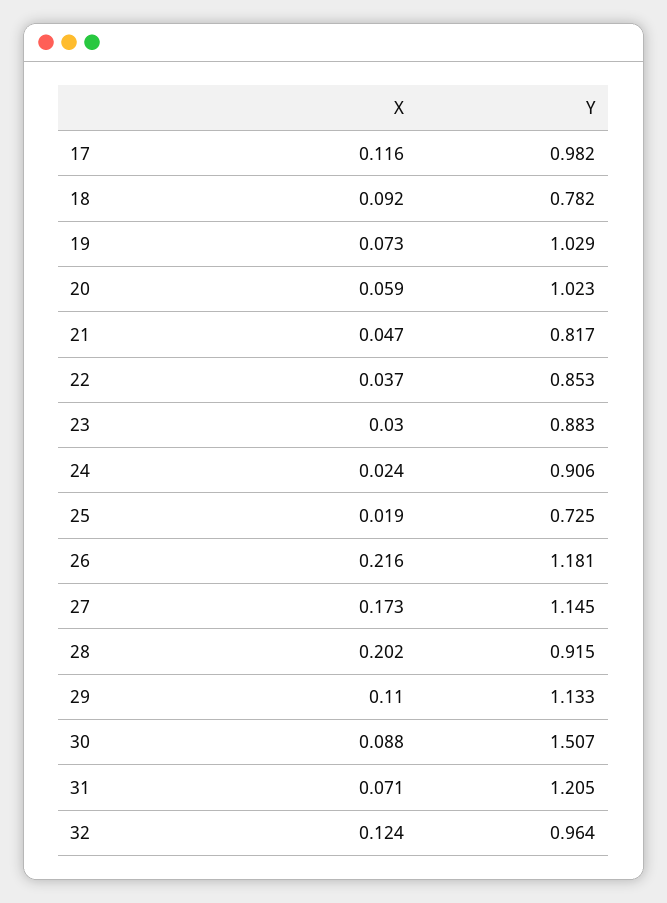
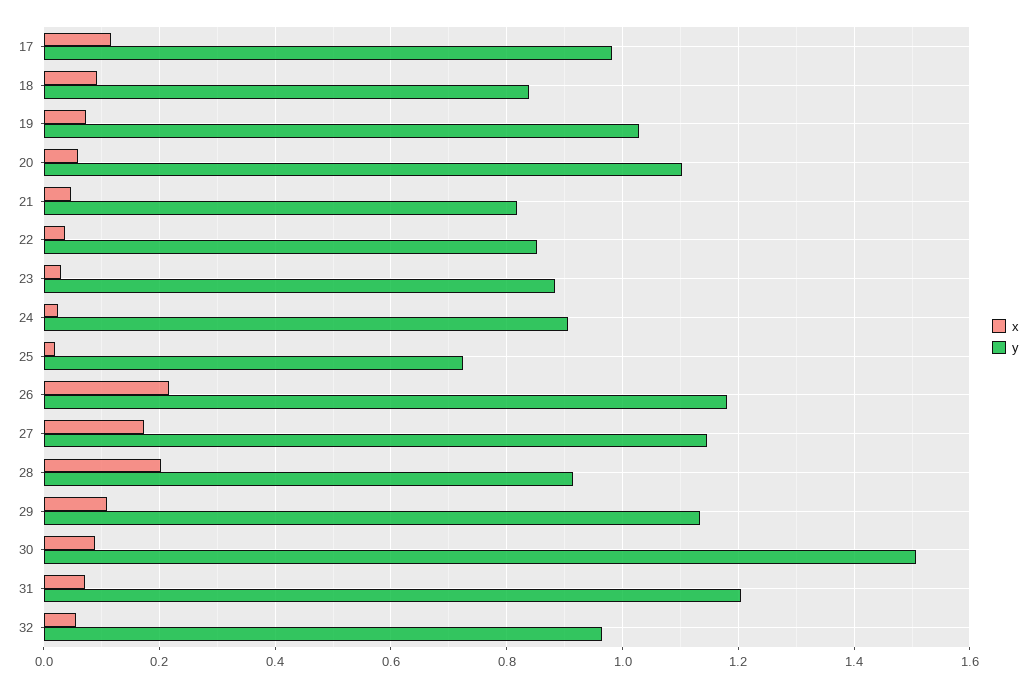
  {
    "X": {
      "17": 0.116,
      "18": 0.092,
      "19": 0.073,
      "20": 0.059,
      "21": 0.047,
      "22": 0.037,
      "23": 0.03,
      "24": 0.024,
      "25": 0.019,
      "26": 0.216,
      "27": 0.173,
      "28": 0.202,
      "29": 0.11,
      "30": 0.088,
      "31": 0.071,
-     "32": 0.124
+     "32": 0.06
    },
    "Y": {
      "17": 0.982,
-     "18": 0.782,
+     "18": 0.84,
      "19": 1.029,
-     "20": 1.023,
+     "20": 1.1,
      "21": 0.817,
      "22": 0.853,
      "23": 0.883,
      "24": 0.906,
      "25": 0.725,
      "26": 1.181,
      "27": 1.145,
      "28": 0.915,
      "29": 1.133,
      "30": 1.507,
      "31": 1.205,
      "32": 0.964
    }
  }

